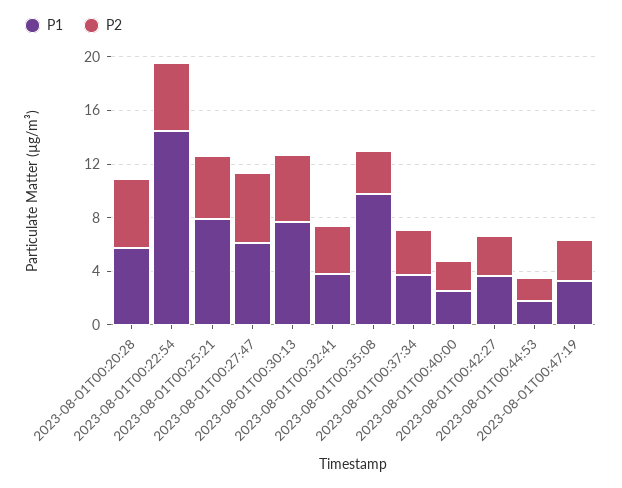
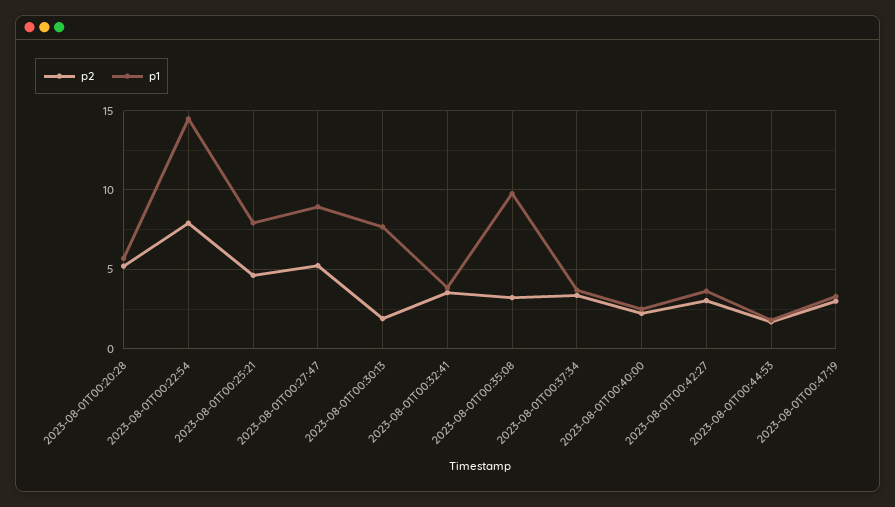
  {
    "P1": {
      "2023-08-01T00:20:28": 5.5,
      "2023-08-01T00:22:54": 14.5,
      "2023-08-01T00:25:21": 8,
-     "2023-08-01T00:27:47": 6,
+     "2023-08-01T00:27:47": 9,
      "2023-08-01T00:30:13": 7.5,
      "2023-08-01T00:32:41": 4,
      "2023-08-01T00:35:08": 10,
      "2023-08-01T00:37:34": 3.5,
      "2023-08-01T00:40:00": 2.5,
      "2023-08-01T00:42:27": 3.5,
      "2023-08-01T00:44:53": 2,
      "2023-08-01T00:47:19": 3.5
    },
    "P2": {
      "2023-08-01T00:20:28": 5,
-     "2023-08-01T00:22:54": 5,
+     "2023-08-01T00:22:54": 8,
      "2023-08-01T00:25:21": 4.5,
      "2023-08-01T00:27:47": 5,
-     "2023-08-01T00:30:13": 5,
+     "2023-08-01T00:30:13": 2,
      "2023-08-01T00:32:41": 3.5,
      "2023-08-01T00:35:08": 3,
      "2023-08-01T00:37:34": 3.5,
      "2023-08-01T00:40:00": 2,
      "2023-08-01T00:42:27": 3,
      "2023-08-01T00:44:53": 1.5,
      "2023-08-01T00:47:19": 3
    }
  }

